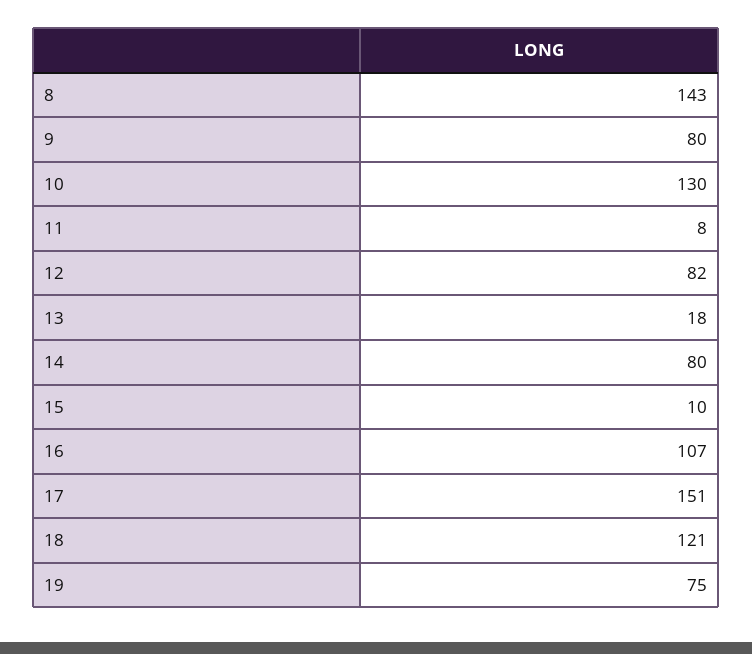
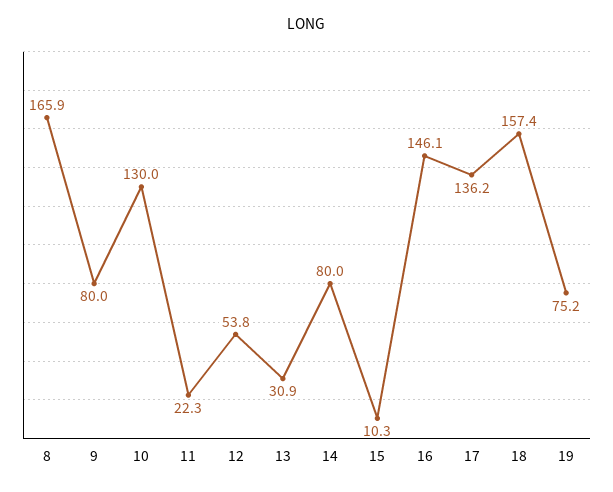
  {
-   "8": 143,
+   "8": 165.9,
    "9": 80,
    "10": 130,
-   "11": 8,
+   "11": 22.3,
-   "12": 82,
+   "12": 53.8,
-   "13": 18,
+   "13": 30.9,
    "14": 80,
    "15": 10.3,
-   "16": 107,
+   "16": 146.1,
-   "17": 151,
+   "17": 136.2,
-   "18": 121,
+   "18": 157.4,
    "19": 75.2
  }

